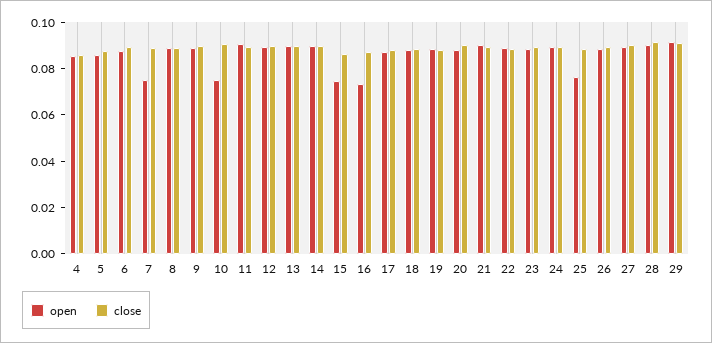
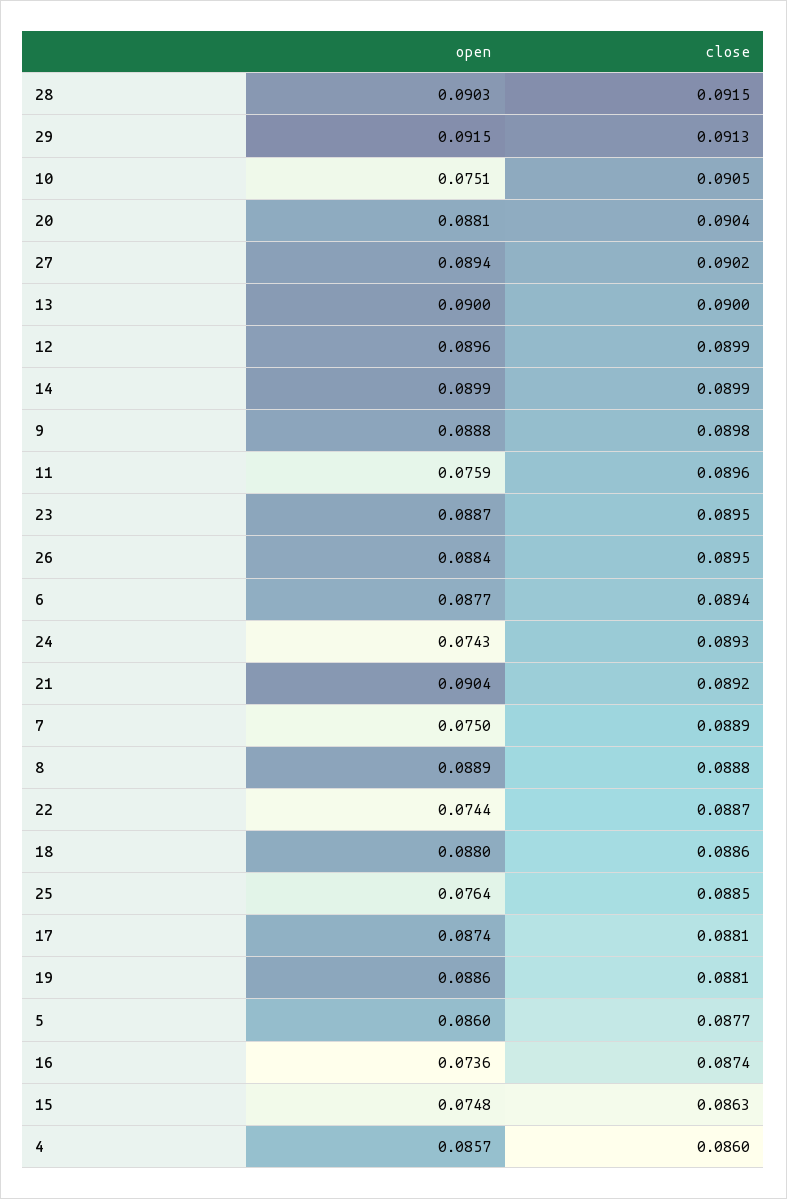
  {
    "open": {
      "4": 0.0857,
      "5": 0.086,
      "6": 0.0877,
      "7": 0.075,
      "8": 0.0889,
      "9": 0.0888,
      "10": 0.0751,
-     "11": 0.09,
+     "11": 0.0759,
      "12": 0.0896,
      "13": 0.09,
      "14": 0.0899,
      "15": 0.0748,
      "16": 0.0736,
      "17": 0.0874,
      "18": 0.088,
      "19": 0.0886,
      "20": 0.0881,
      "21": 0.0904,
-     "22": 0.09,
+     "22": 0.0744,
      "23": 0.0887,
-     "24": 0.09,
+     "24": 0.0743,
      "25": 0.0764,
      "26": 0.0884,
      "27": 0.0894,
      "28": 0.0903,
      "29": 0.0915
    },
    "close": {
      "4": 0.086,
      "5": 0.0877,
      "6": 0.0894,
      "7": 0.0889,
      "8": 0.0888,
      "9": 0.0898,
      "10": 0.0905,
      "11": 0.0896,
      "12": 0.0899,
      "13": 0.09,
      "14": 0.0899,
      "15": 0.0863,
      "16": 0.0874,
      "17": 0.0881,
      "18": 0.0886,
      "19": 0.0881,
      "20": 0.0904,
      "21": 0.0892,
      "22": 0.0887,
      "23": 0.0895,
      "24": 0.0893,
      "25": 0.0885,
      "26": 0.0895,
      "27": 0.0902,
      "28": 0.0915,
      "29": 0.0913
    }
  }

